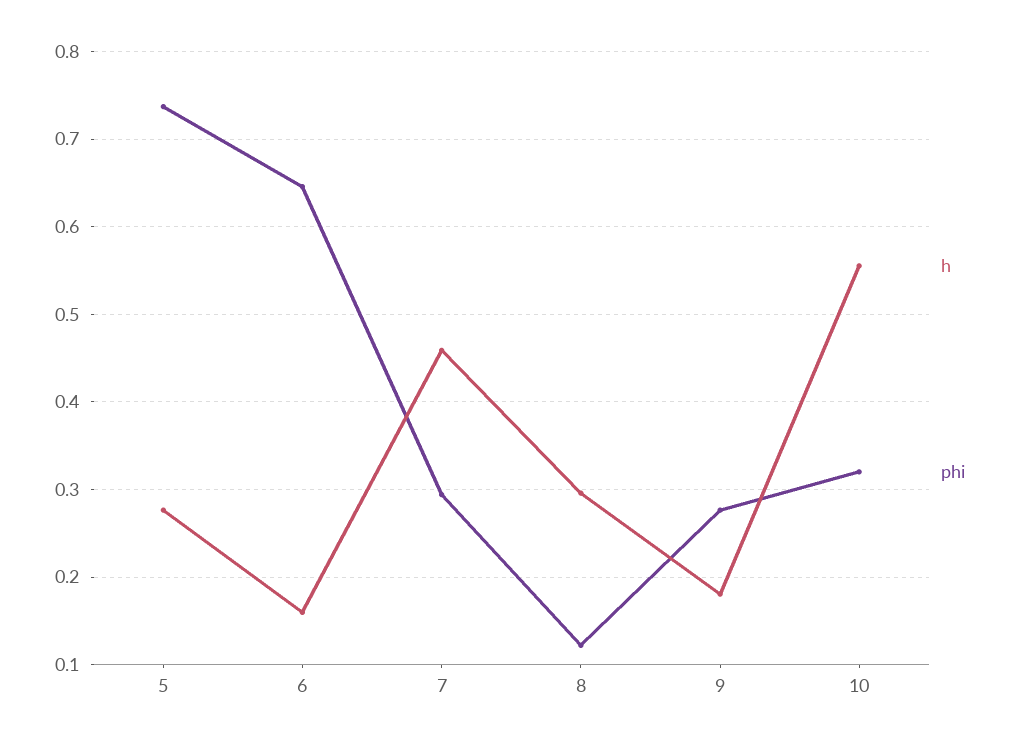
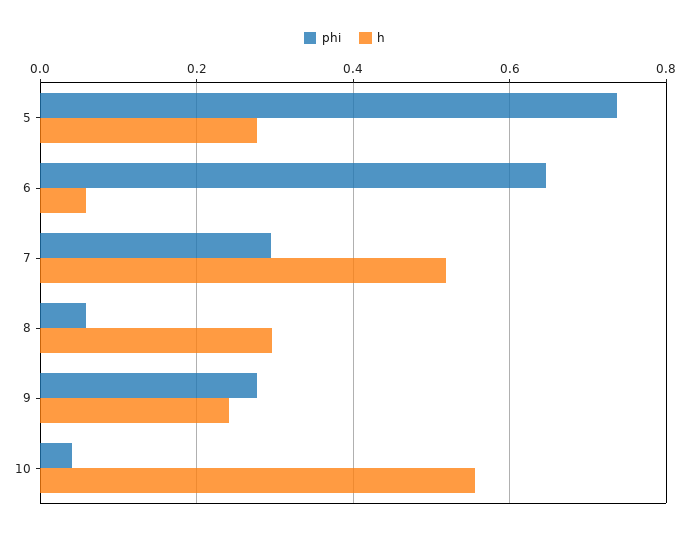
  {
    "h": {
      "5": 0.28,
-     "6": 0.16,
+     "6": 0.06,
-     "7": 0.46,
+     "7": 0.52,
      "8": 0.3,
-     "9": 0.18,
+     "9": 0.24,
      "10": 0.56
    },
    "phi": {
      "5": 0.74,
      "6": 0.65,
      "7": 0.29,
-     "8": 0.12,
+     "8": 0.06,
      "9": 0.28,
-     "10": 0.32
+     "10": 0.04
    }
  }

